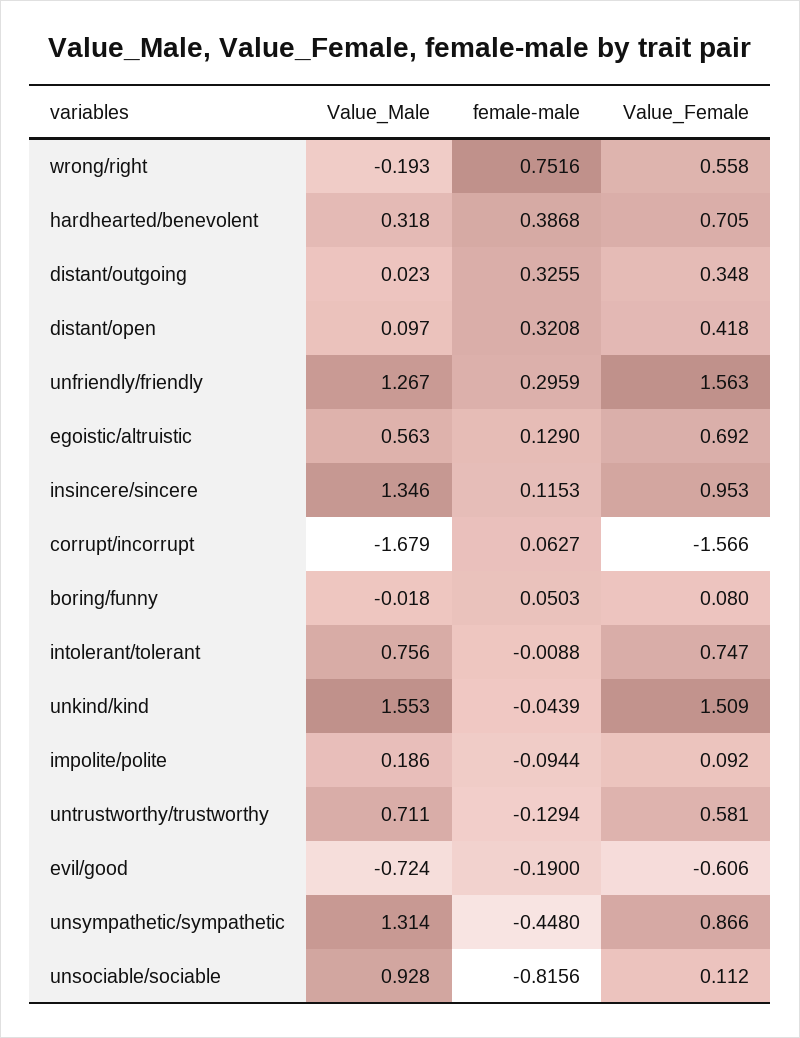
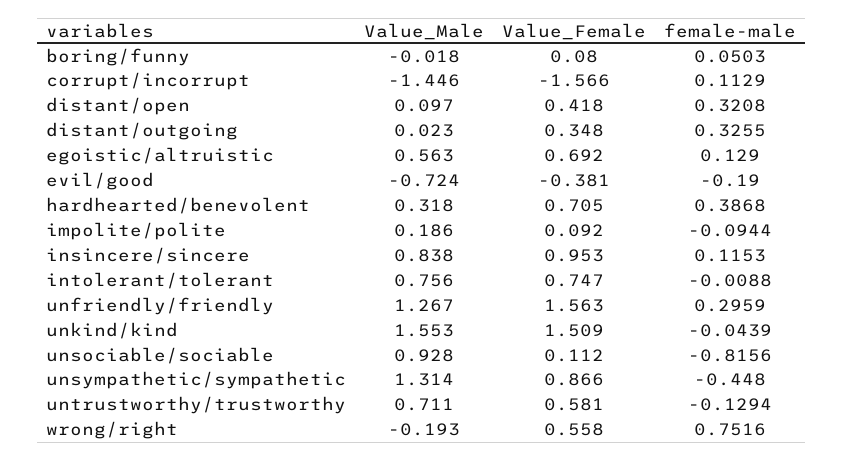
  {
    "Value_Male": {
      "wrong/right": -0.193,
      "hardhearted/benevolent": 0.318,
      "distant/outgoing": 0.023,
      "distant/open": 0.097,
      "unfriendly/friendly": 1.267,
      "egoistic/altruistic": 0.563,
-     "insincere/sincere": 1.346,
+     "insincere/sincere": 0.838,
-     "corrupt/incorrupt": -1.679,
+     "corrupt/incorrupt": -1.446,
      "boring/funny": -0.018,
      "intolerant/tolerant": 0.756,
      "unkind/kind": 1.553,
      "impolite/polite": 0.186,
      "untrustworthy/trustworthy": 0.711,
      "evil/good": -0.724,
      "unsympathetic/sympathetic": 1.314,
      "unsociable/sociable": 0.928
    },
    "female-male": {
      "wrong/right": 0.7516,
      "hardhearted/benevolent": 0.3868,
      "distant/outgoing": 0.3255,
      "distant/open": 0.3208,
      "unfriendly/friendly": 0.2959,
      "egoistic/altruistic": 0.129,
      "insincere/sincere": 0.1153,
-     "corrupt/incorrupt": 0.0627,
+     "corrupt/incorrupt": 0.1129,
      "boring/funny": 0.0503,
      "intolerant/tolerant": -0.0088,
      "unkind/kind": -0.0439,
      "impolite/polite": -0.0944,
      "untrustworthy/trustworthy": -0.1294,
      "evil/good": -0.19,
      "unsympathetic/sympathetic": -0.448,
      "unsociable/sociable": -0.8156
    },
    "Value_Female": {
      "wrong/right": 0.558,
      "hardhearted/benevolent": 0.705,
      "distant/outgoing": 0.348,
      "distant/open": 0.418,
      "unfriendly/friendly": 1.563,
      "egoistic/altruistic": 0.692,
      "insincere/sincere": 0.953,
      "corrupt/incorrupt": -1.566,
      "boring/funny": 0.08,
      "intolerant/tolerant": 0.747,
      "unkind/kind": 1.509,
      "impolite/polite": 0.092,
      "untrustworthy/trustworthy": 0.581,
-     "evil/good": -0.606,
+     "evil/good": -0.381,
      "unsympathetic/sympathetic": 0.866,
      "unsociable/sociable": 0.112
    }
  }

